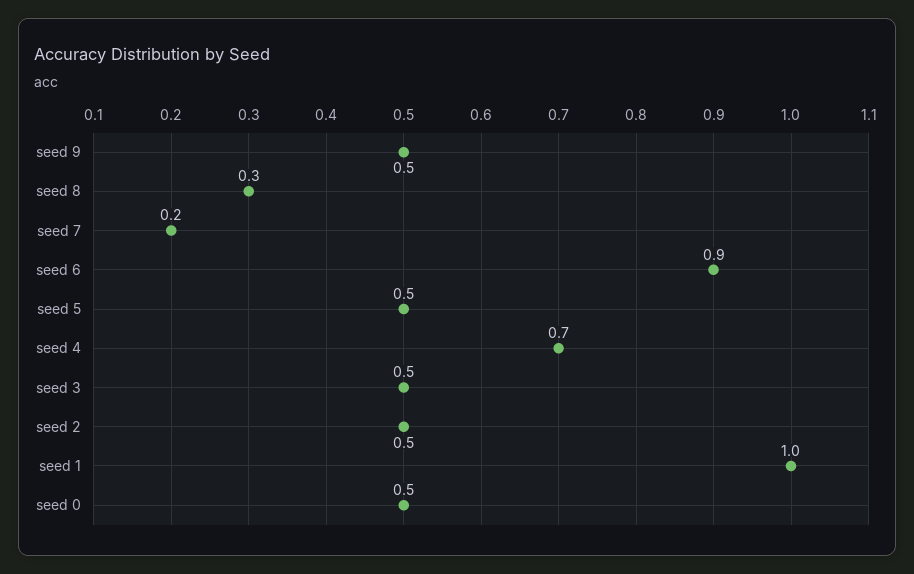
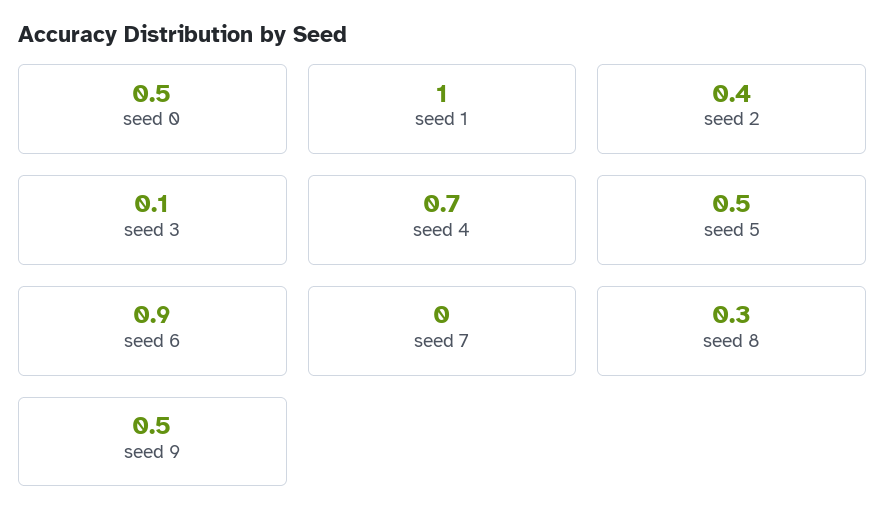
  {
    "seed 9": 0.5,
    "seed 8": 0.3,
-   "seed 7": 0.2,
+   "seed 7": 0,
    "seed 6": 0.9,
    "seed 5": 0.5,
    "seed 4": 0.7,
-   "seed 3": 0.5,
+   "seed 3": 0.1,
-   "seed 2": 0.5,
+   "seed 2": 0.4,
    "seed 1": 1,
    "seed 0": 0.5
  }

